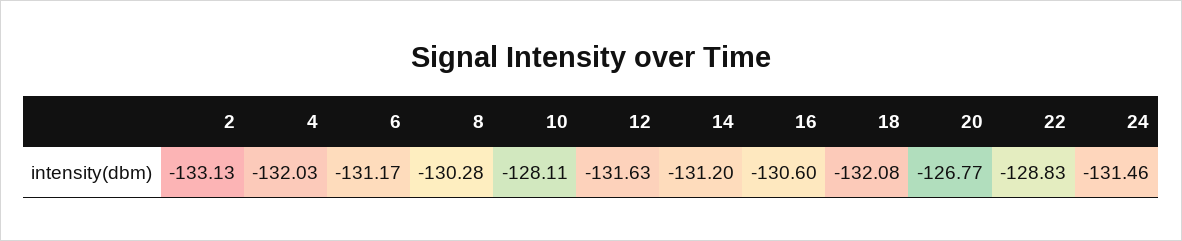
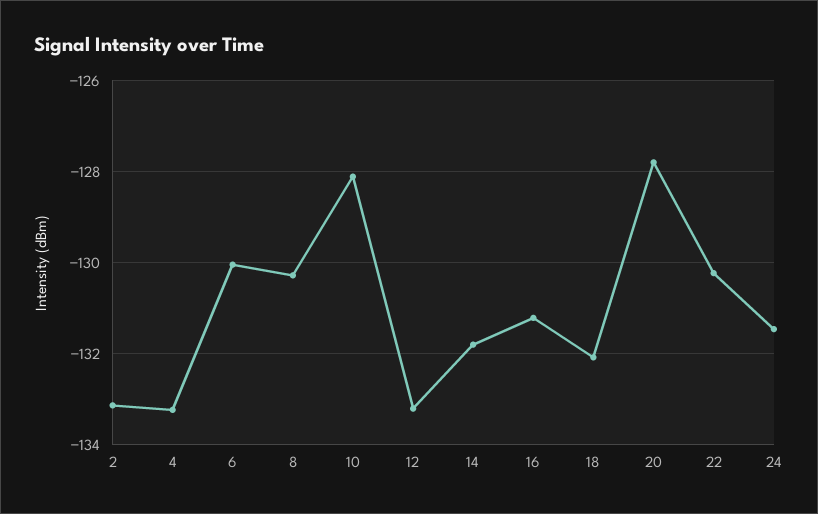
  {
    "2": -133.13,
-   "4": -132.03,
+   "4": -133.2,
-   "6": -131.17,
+   "6": -130,
    "8": -130.28,
    "10": -128.11,
-   "12": -131.63,
+   "12": -133.2,
-   "14": -131.2,
+   "14": -131.8,
-   "16": -130.6,
+   "16": -131.2,
    "18": -132.08,
-   "20": -126.77,
+   "20": -127.8,
-   "22": -128.83,
+   "22": -130.2,
    "24": -131.46
  }

